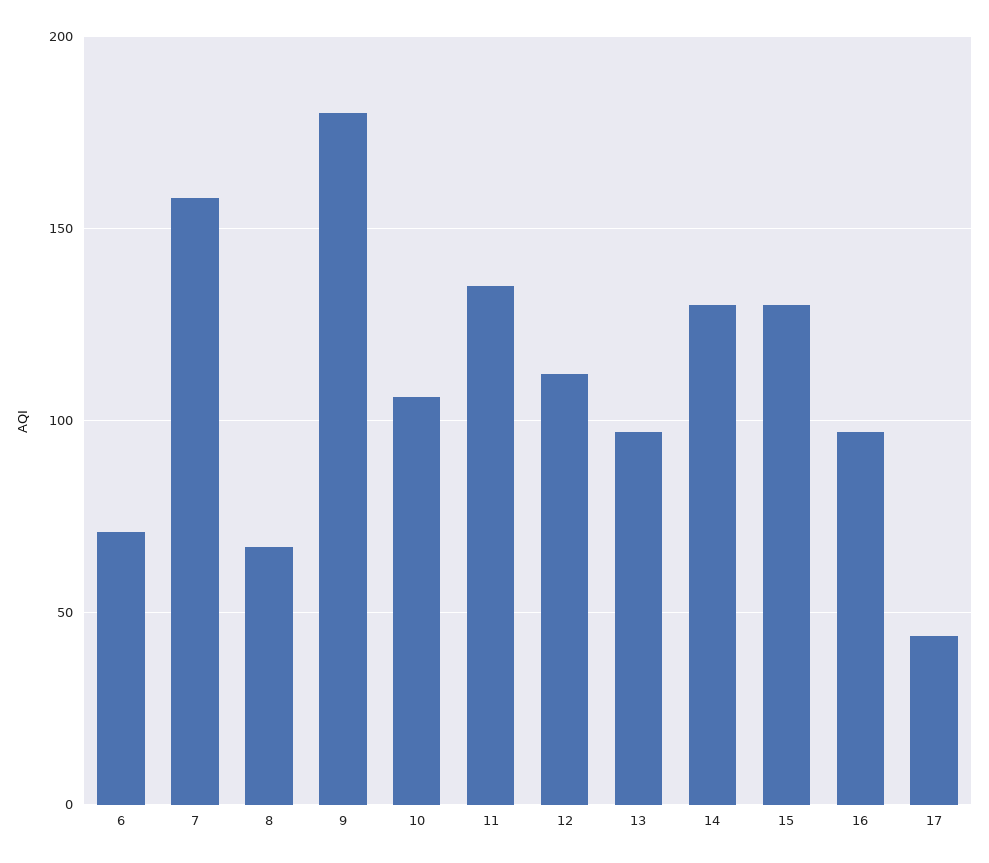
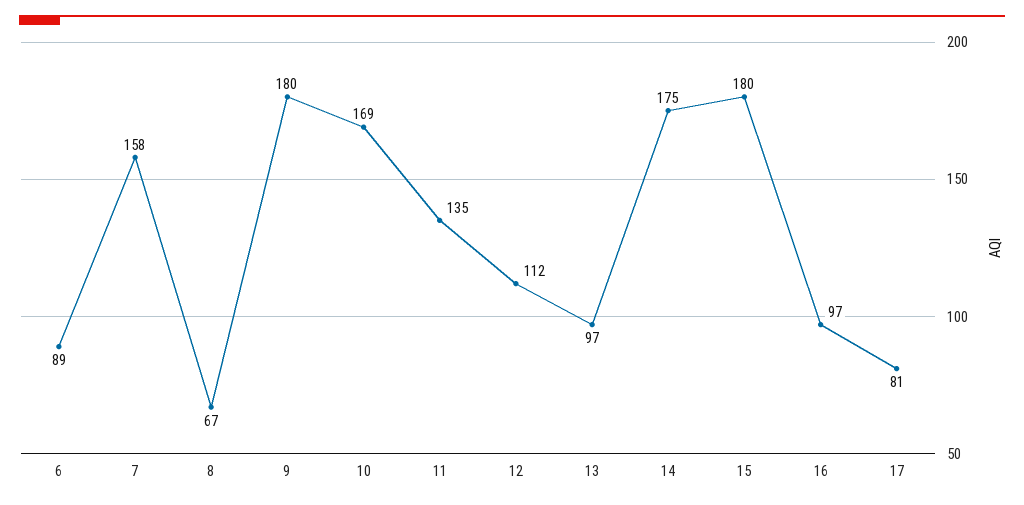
  {
-   "6": 70,
+   "6": 89,
    "7": 158,
    "8": 67,
    "9": 180,
-   "10": 105,
+   "10": 169,
    "11": 135,
    "12": 112,
    "13": 97,
-   "14": 130,
+   "14": 175,
-   "15": 130,
+   "15": 180,
    "16": 97,
-   "17": 45
+   "17": 81
  }

